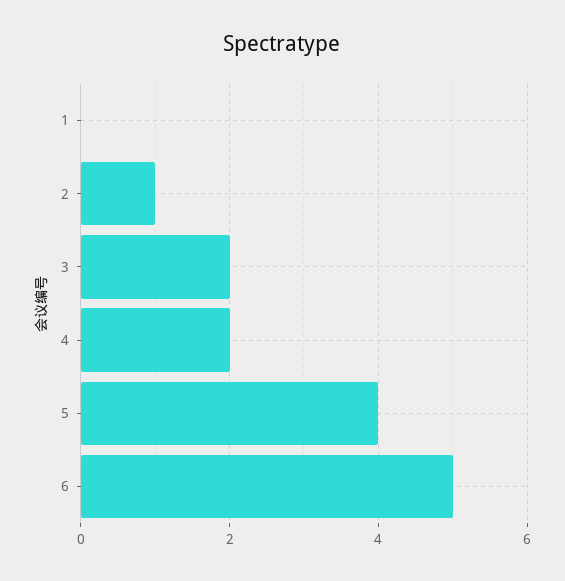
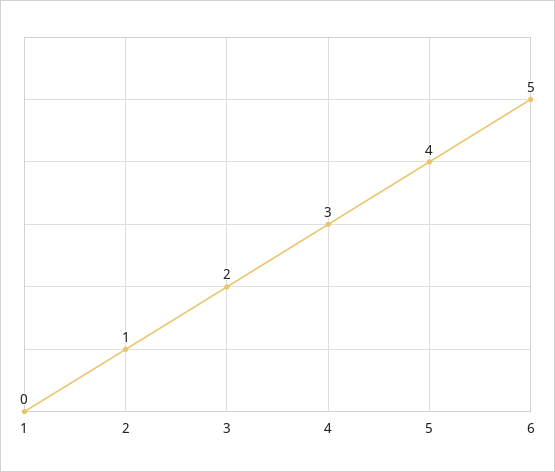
  {
    "1": 0,
    "2": 1,
    "3": 2,
-   "4": 2,
+   "4": 3,
    "5": 4,
    "6": 5
  }

